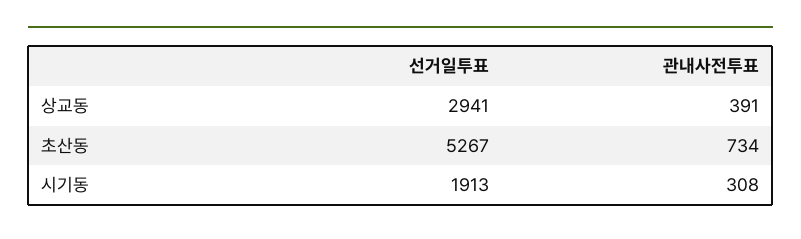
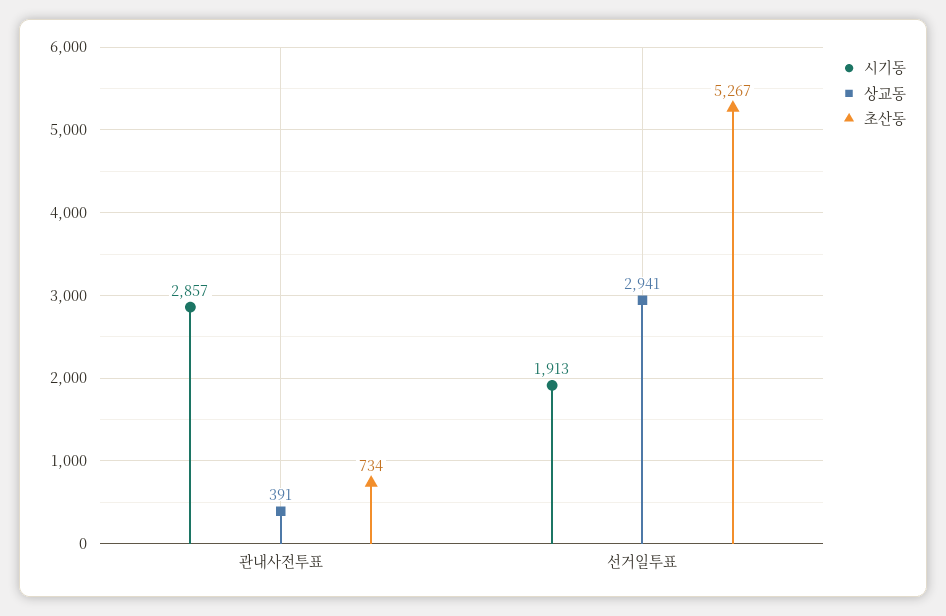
  {
    "상교동": {
      "선거일투표": 2941,
      "관내사전투표": 391
    },
    "초산동": {
      "선거일투표": 5267,
      "관내사전투표": 734
    },
    "시기동": {
      "선거일투표": 1913,
-     "관내사전투표": 308
+     "관내사전투표": 2857
    }
  }

